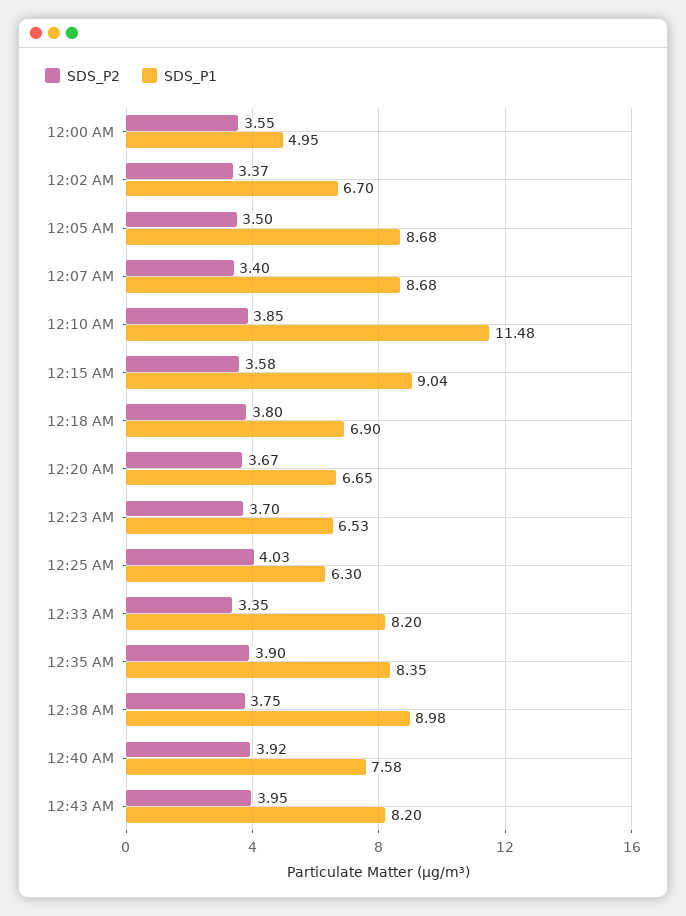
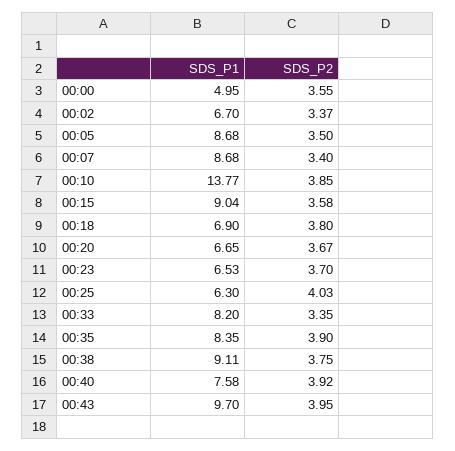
  {
    "SDS_P2": {
      "12:00 AM": 3.55,
      "12:02 AM": 3.37,
      "12:05 AM": 3.5,
      "12:07 AM": 3.4,
      "12:10 AM": 3.85,
      "12:15 AM": 3.58,
      "12:18 AM": 3.8,
      "12:20 AM": 3.67,
      "12:23 AM": 3.7,
      "12:25 AM": 4.03,
      "12:33 AM": 3.35,
      "12:35 AM": 3.9,
      "12:38 AM": 3.75,
      "12:40 AM": 3.92,
      "12:43 AM": 3.95
    },
    "SDS_P1": {
      "12:00 AM": 4.95,
      "12:02 AM": 6.7,
      "12:05 AM": 8.68,
      "12:07 AM": 8.68,
-     "12:10 AM": 11.48,
+     "12:10 AM": 13.77,
      "12:15 AM": 9.04,
      "12:18 AM": 6.9,
      "12:20 AM": 6.65,
      "12:23 AM": 6.53,
      "12:25 AM": 6.3,
      "12:33 AM": 8.2,
      "12:35 AM": 8.35,
-     "12:38 AM": 8.98,
+     "12:38 AM": 9.11,
      "12:40 AM": 7.58,
-     "12:43 AM": 8.2
+     "12:43 AM": 9.7
    }
  }

